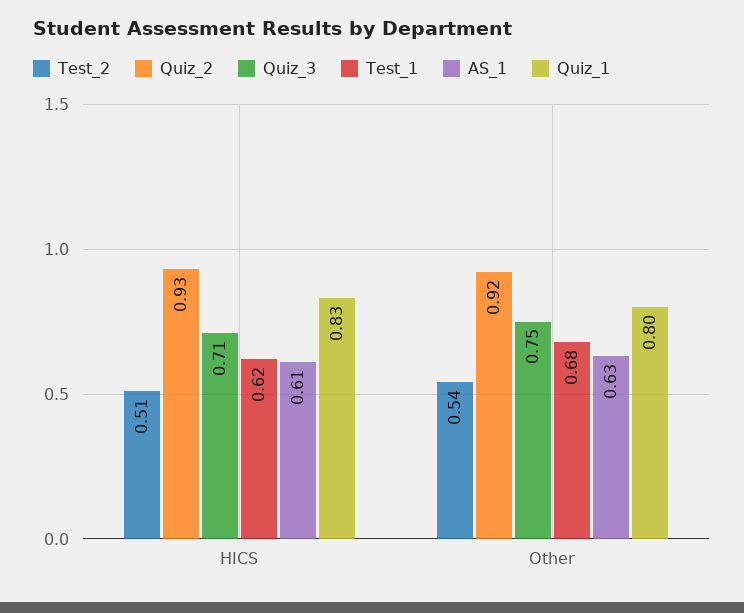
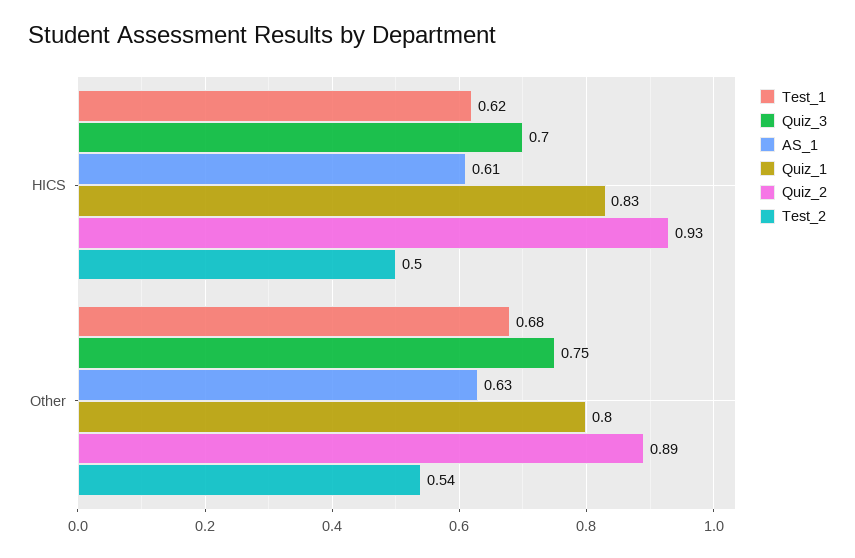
  {
    "Test_2": {
-     "HICS": 0.51,
+     "HICS": 0.5,
      "Other": 0.54
    },
    "Quiz_2": {
      "HICS": 0.93,
-     "Other": 0.92
+     "Other": 0.89
    },
    "Quiz_3": {
-     "HICS": 0.71,
+     "HICS": 0.7,
      "Other": 0.75
    },
    "Test_1": {
      "HICS": 0.62,
      "Other": 0.68
    },
    "AS_1": {
      "HICS": 0.61,
      "Other": 0.63
    },
    "Quiz_1": {
      "HICS": 0.83,
      "Other": 0.8
    }
  }

